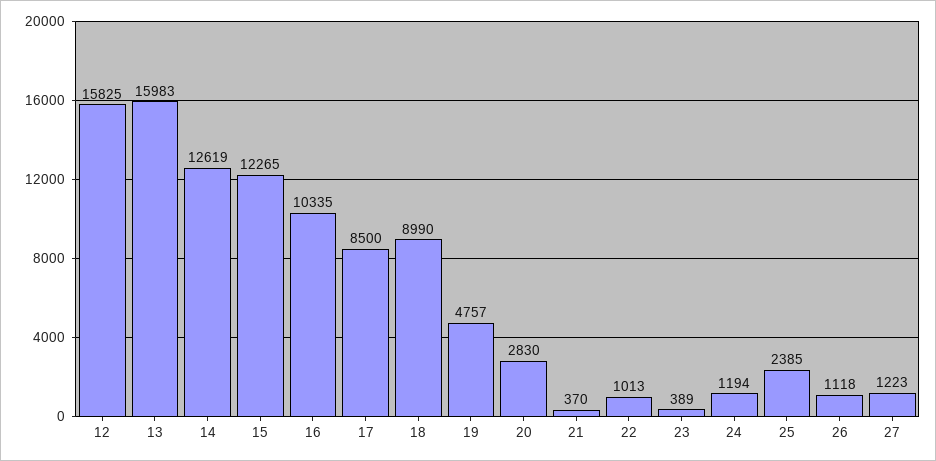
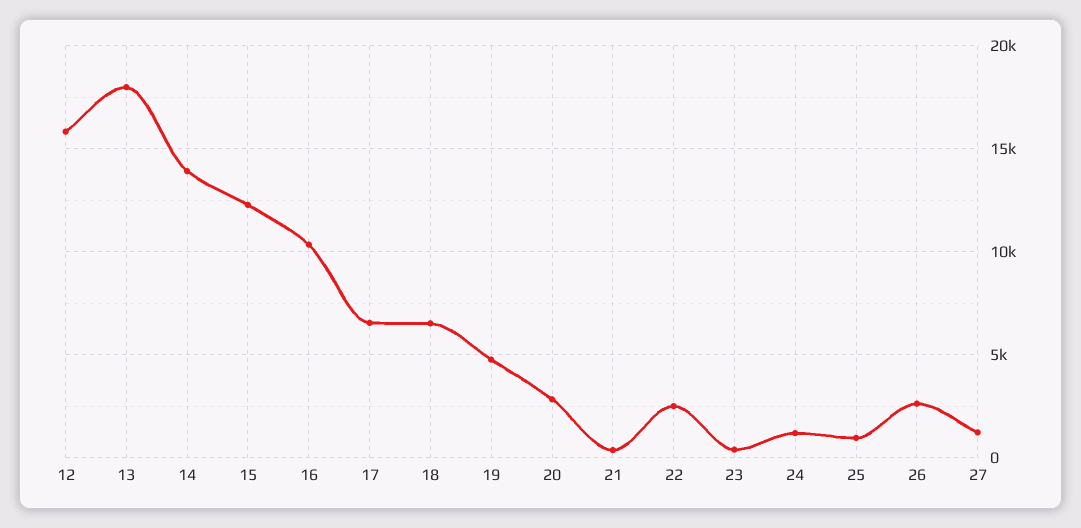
  {
    "12": 15825,
-   "13": 15983,
+   "13": 18000,
-   "14": 12619,
+   "14": 14000,
    "15": 12265,
    "16": 10335,
-   "17": 8500,
+   "17": 6500,
-   "18": 8990,
+   "18": 6500,
    "19": 4757,
    "20": 2830,
    "21": 370,
-   "22": 1013,
+   "22": 2500,
    "23": 389,
    "24": 1194,
-   "25": 2385,
+   "25": 1000,
-   "26": 1118,
+   "26": 2500,
    "27": 1223
  }

